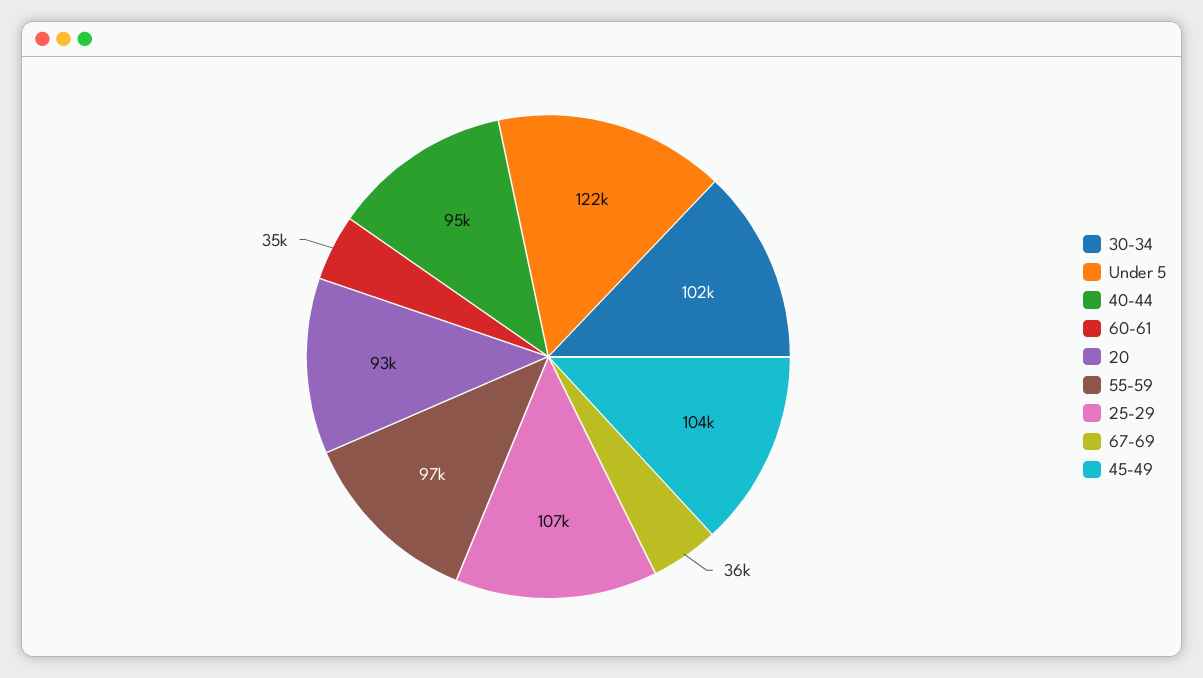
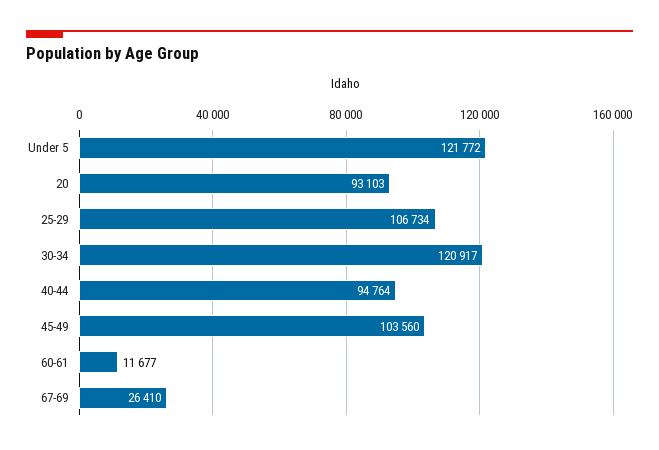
  {
-   "30-34": 102000,
+   "30-34": 120917,
    "Under 5": 121772,
    "40-44": 94764,
-   "60-61": 35000,
+   "60-61": 11677,
    "20": 93103,
-   "55-59": 97000,
    "25-29": 106734,
-   "67-69": 36000,
+   "67-69": 26410,
    "45-49": 103560
  }

